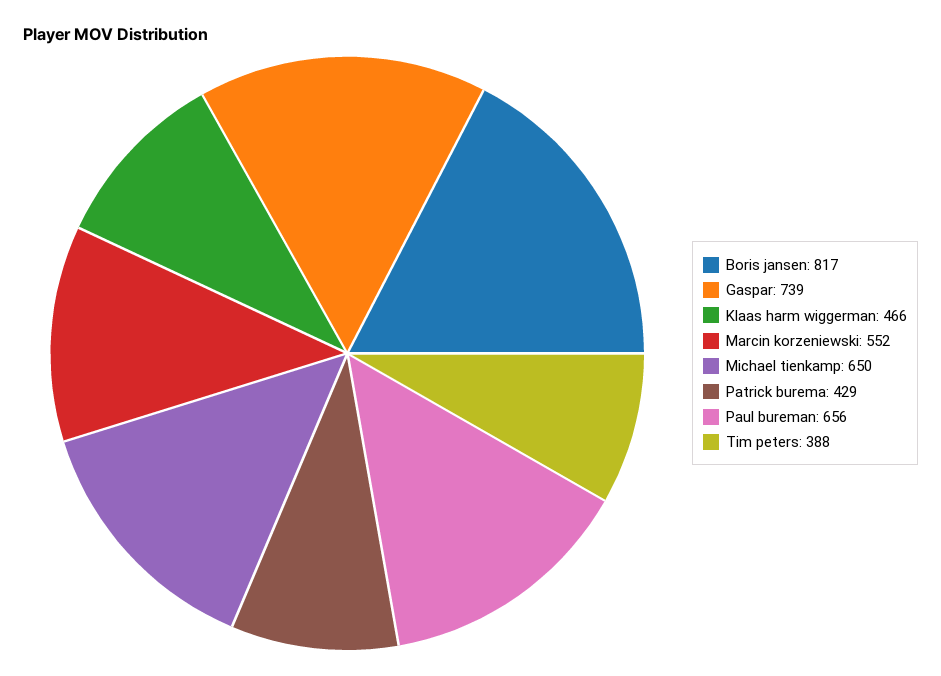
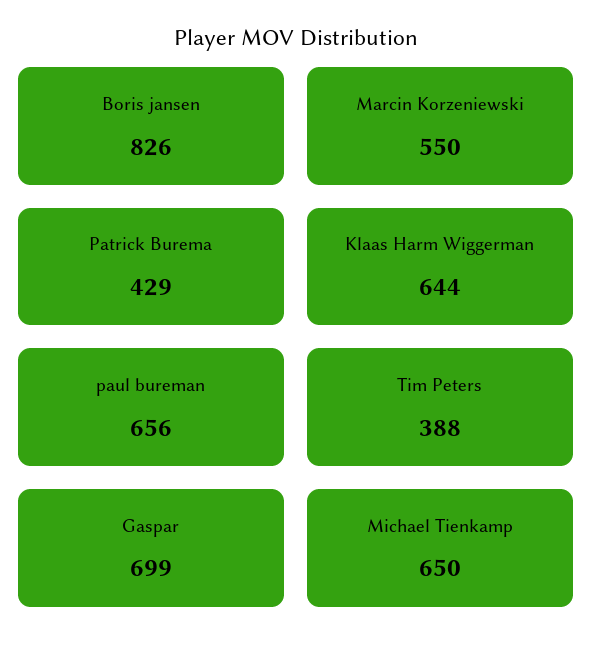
  {
-   "Boris jansen": 817,
+   "Boris jansen": 826,
-   "Gaspar": 739,
+   "Gaspar": 699,
-   "Klaas harm wiggerman": 466,
+   "Klaas harm wiggerman": 644,
-   "Marcin korzeniewski": 552,
+   "Marcin korzeniewski": 550,
    "Michael tienkamp": 650,
    "Patrick burema": 429,
    "Paul bureman": 656,
    "Tim peters": 388
  }

